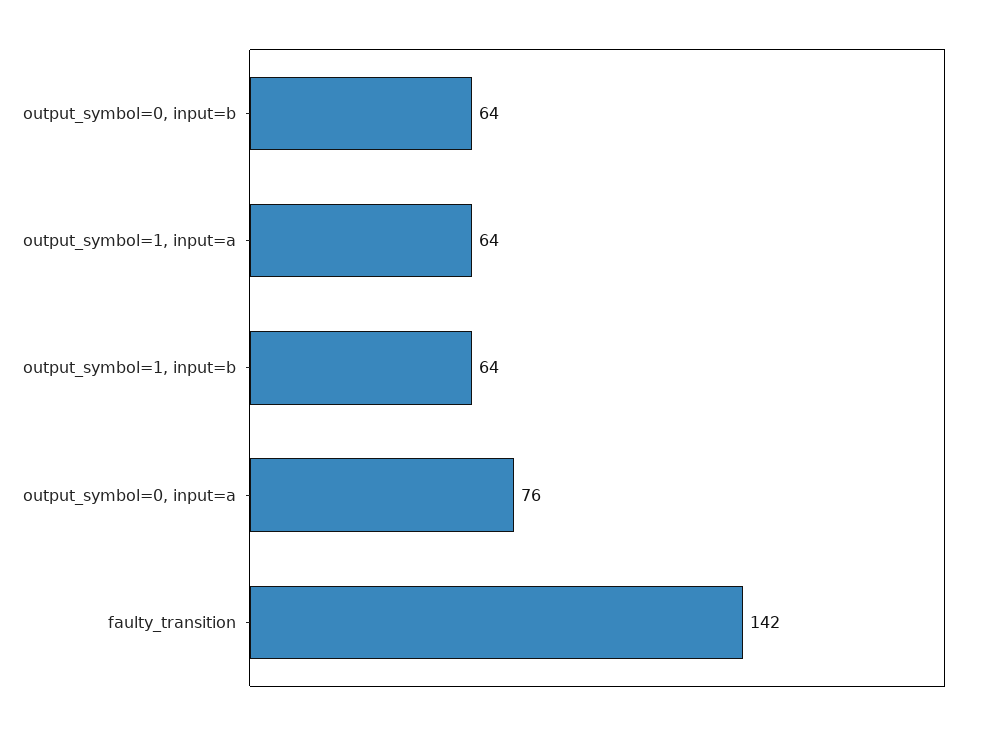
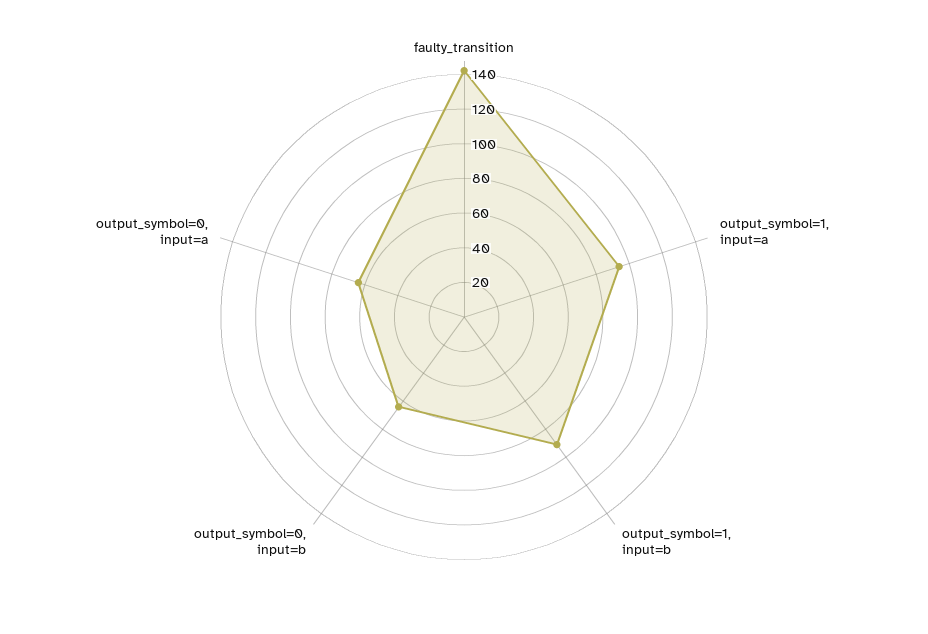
  {
    "output_symbol=0, input=b": 64,
-   "output_symbol=1, input=a": 64,
+   "output_symbol=1, input=a": 95,
-   "output_symbol=1, input=b": 64,
+   "output_symbol=1, input=b": 90,
-   "output_symbol=0, input=a": 76,
+   "output_symbol=0, input=a": 65,
    "faulty_transition": 142
  }

